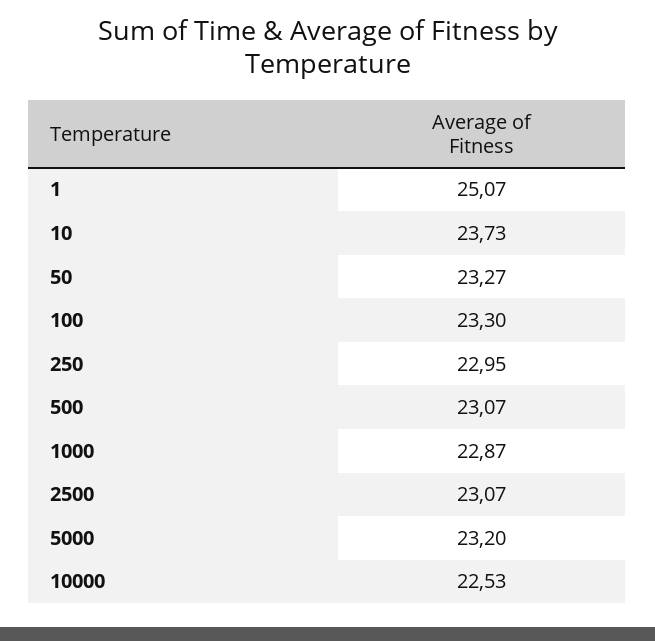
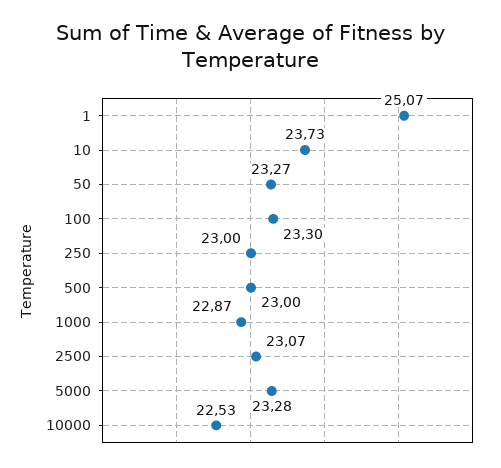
  {
    "1": 25.07,
    "10": 23.73,
    "50": 23.27,
    "100": 23.3,
-   "250": 22.95,
+   "250": 23,
-   "500": 23.07,
+   "500": 23,
    "1000": 22.87,
    "2500": 23.07,
-   "5000": 23.2,
+   "5000": 23.28,
    "10000": 22.53
  }

